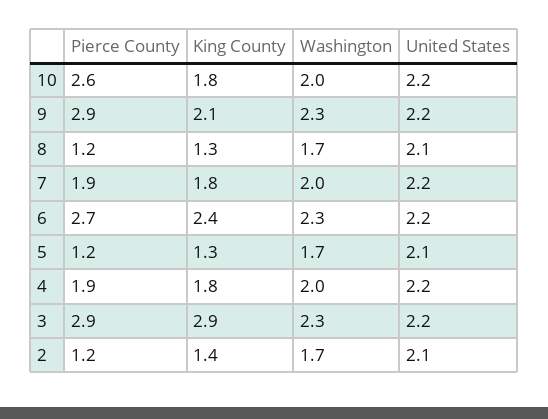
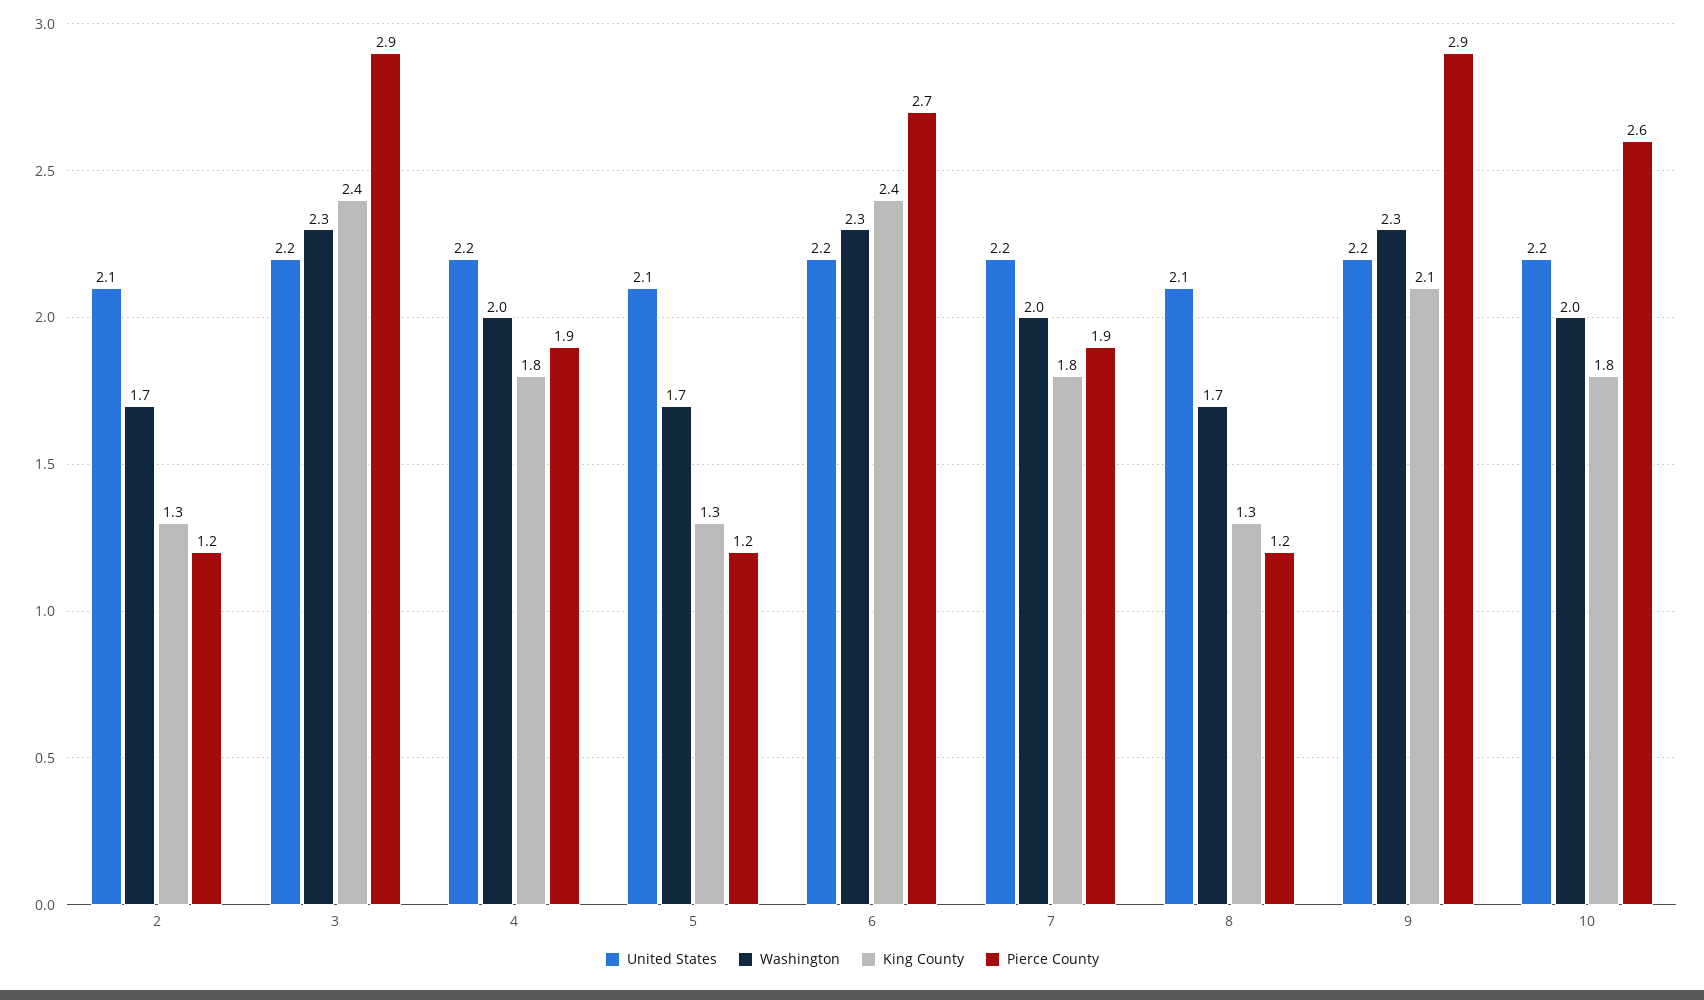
  {
    "Pierce County": {
      "10": 2.6,
      "9": 2.9,
      "8": 1.2,
      "7": 1.9,
      "6": 2.7,
      "5": 1.2,
      "4": 1.9,
      "3": 2.9,
      "2": 1.2
    },
    "King County": {
      "10": 1.8,
      "9": 2.1,
      "8": 1.3,
      "7": 1.8,
      "6": 2.4,
      "5": 1.3,
      "4": 1.8,
-     "3": 2.9,
+     "3": 2.4,
-     "2": 1.4
+     "2": 1.3
    },
    "Washington": {
      "10": 2,
      "9": 2.3,
      "8": 1.7,
      "7": 2,
      "6": 2.3,
      "5": 1.7,
      "4": 2,
      "3": 2.3,
      "2": 1.7
    },
    "United States": {
      "10": 2.2,
      "9": 2.2,
      "8": 2.1,
      "7": 2.2,
      "6": 2.2,
      "5": 2.1,
      "4": 2.2,
      "3": 2.2,
      "2": 2.1
    }
  }

